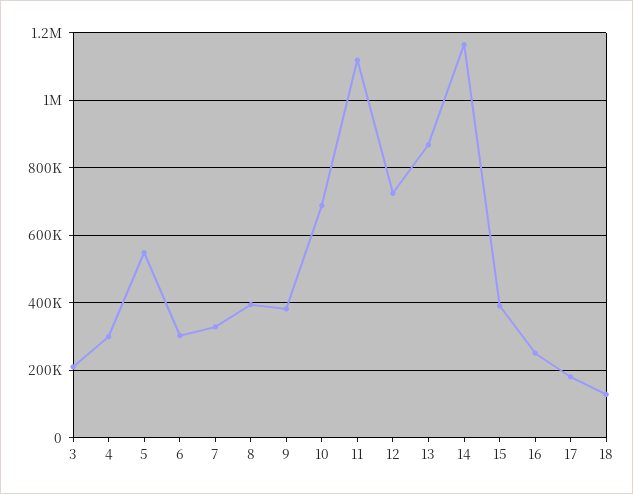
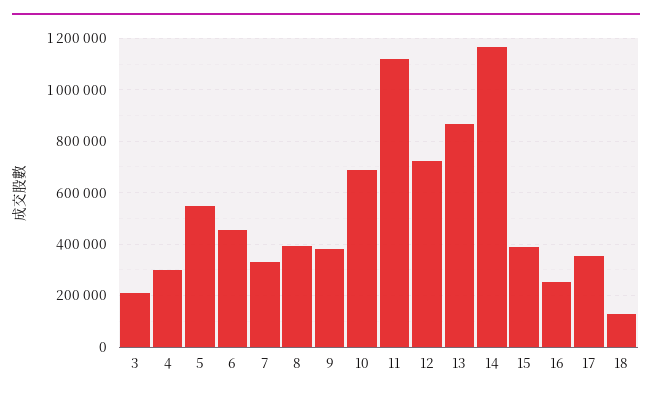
  {
    "3": 220000,
    "4": 300000,
    "5": 540000,
-   "6": 300000,
+   "6": 450000,
    "7": 320000,
    "8": 400000,
    "9": 380000,
    "10": 680000,
    "11": 1120000,
    "12": 720000,
    "13": 860000,
    "14": 1160000,
    "15": 400000,
    "16": 260000,
-   "17": 180000,
+   "17": 350000,
    "18": 120000
  }

